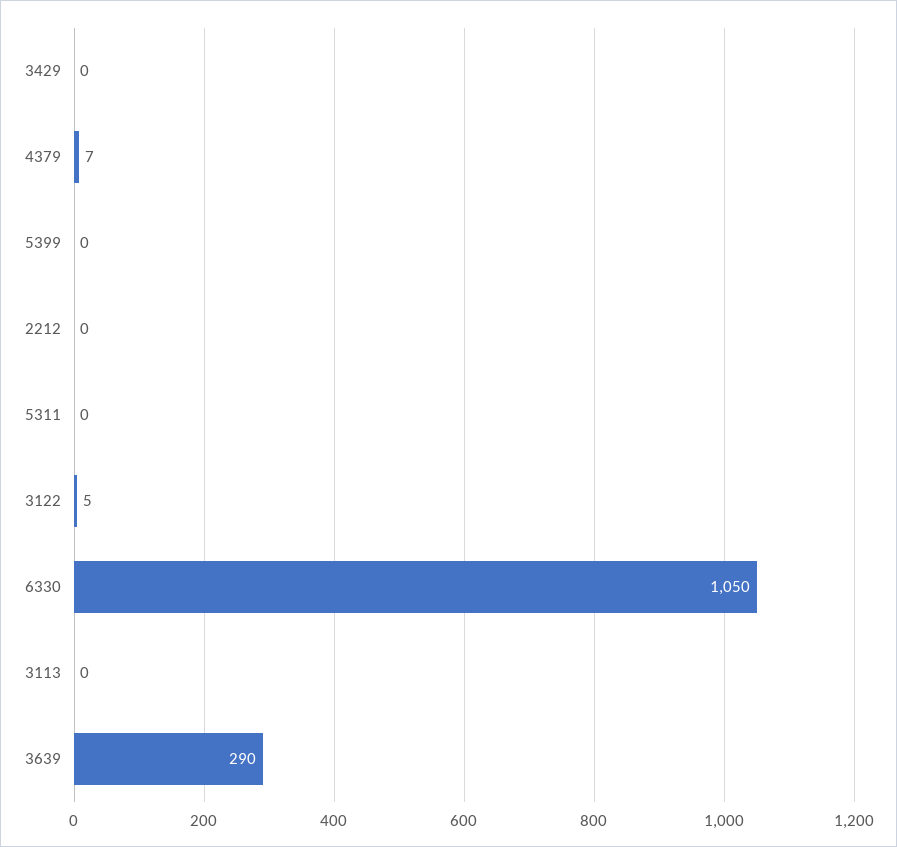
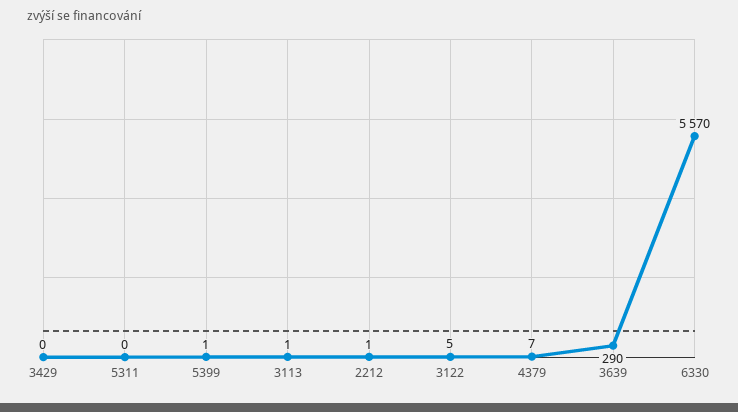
  {
    "3429": 0,
    "4379": 7,
-   "5399": 0,
+   "5399": 1,
-   "2212": 0,
+   "2212": 1,
    "5311": 0,
    "3122": 5,
-   "6330": 1050,
+   "6330": 5570,
-   "3113": 0,
+   "3113": 1,
    "3639": 290
  }

